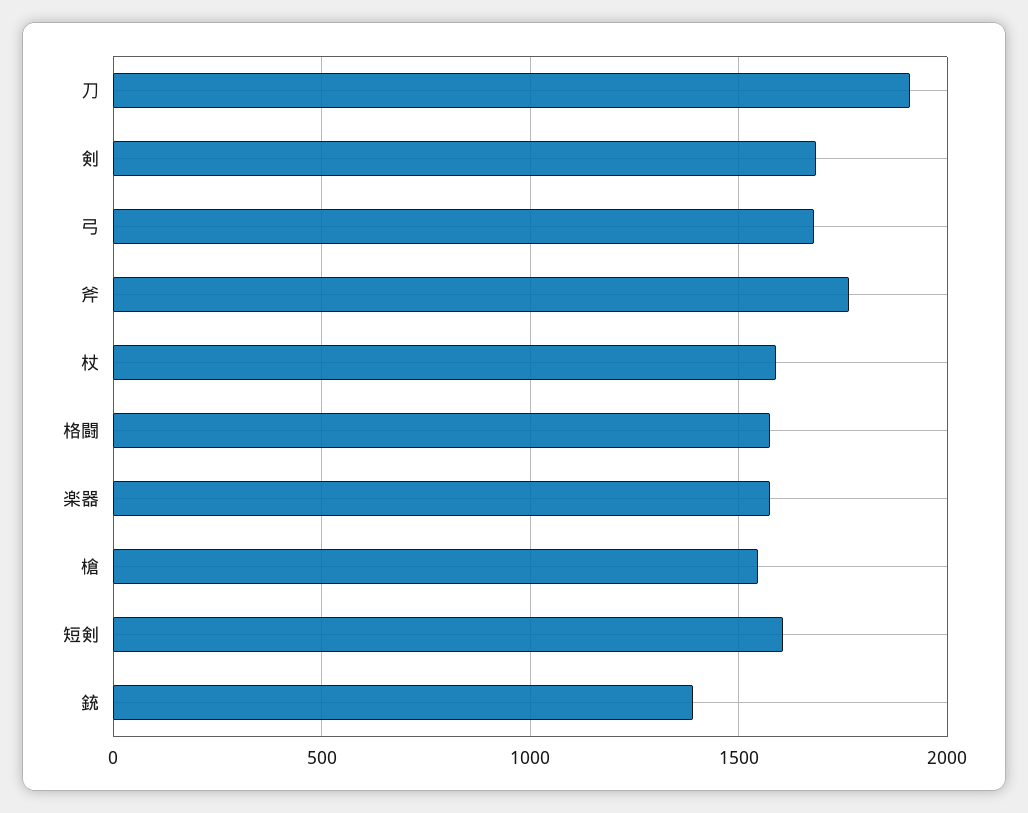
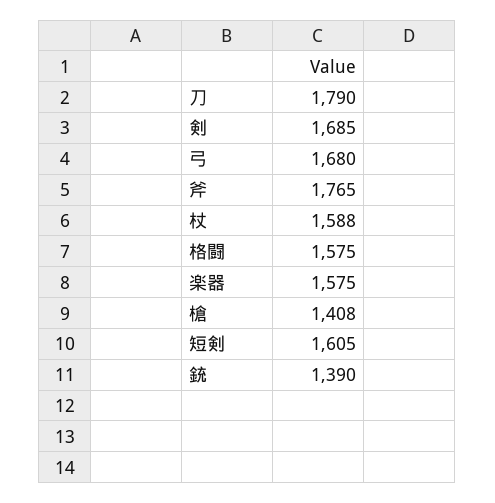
  {
-   "刀": 1900,
+   "刀": 1790,
    "剣": 1685,
    "弓": 1680,
    "斧": 1765,
    "杖": 1588,
    "格闘": 1575,
    "楽器": 1575,
-   "槍": 1550,
+   "槍": 1408,
    "短剣": 1605,
    "銃": 1390
  }

